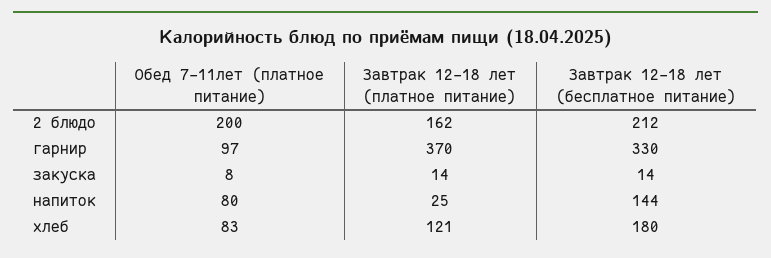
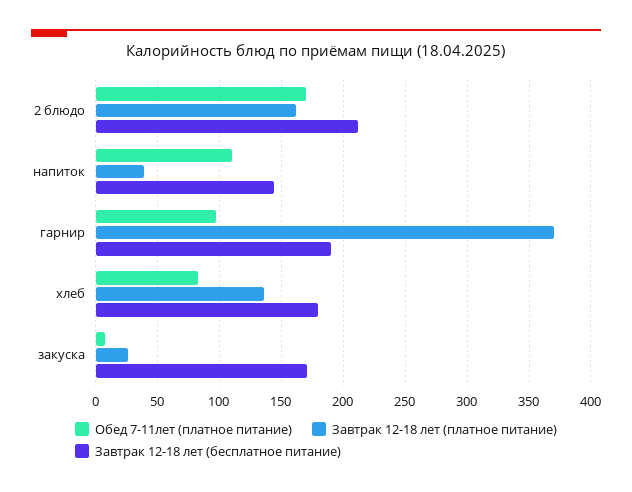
  {
    "Обед 7-11лет (платное питание)": {
-     "2 блюдо": 200,
+     "2 блюдо": 170,
      "гарнир": 97,
      "закуска": 8,
-     "напиток": 80,
+     "напиток": 110,
      "хлеб": 83
    },
    "Завтрак 12-18 лет (платное питание)": {
      "2 блюдо": 162,
      "гарнир": 370,
-     "закуска": 14,
+     "закуска": 25,
-     "напиток": 25,
+     "напиток": 40,
-     "хлеб": 121
+     "хлеб": 135
    },
    "Завтрак 12-18 лет (бесплатное питание)": {
      "2 блюдо": 212,
-     "гарнир": 330,
+     "гарнир": 190,
-     "закуска": 14,
+     "закуска": 170,
      "напиток": 144,
      "хлеб": 180
    }
  }

